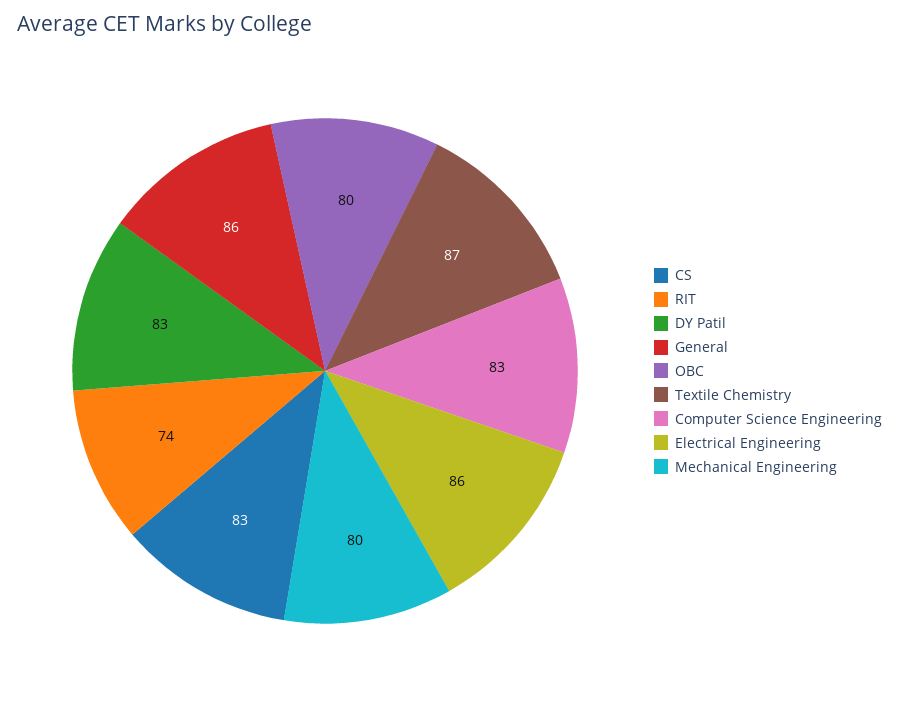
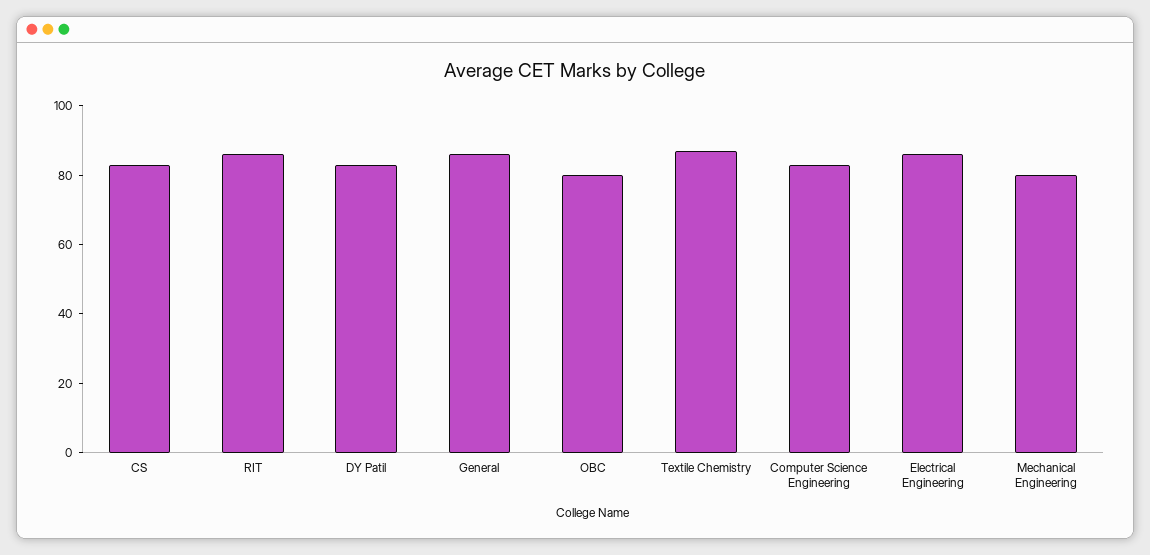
  {
    "CS": 83,
-   "RIT": 74,
+   "RIT": 85,
    "DY Patil": 83,
    "General": 86,
    "OBC": 80,
    "Textile Chemistry": 87,
    "Computer Science Engineering": 83,
    "Electrical Engineering": 86,
    "Mechanical Engineering": 80
  }

